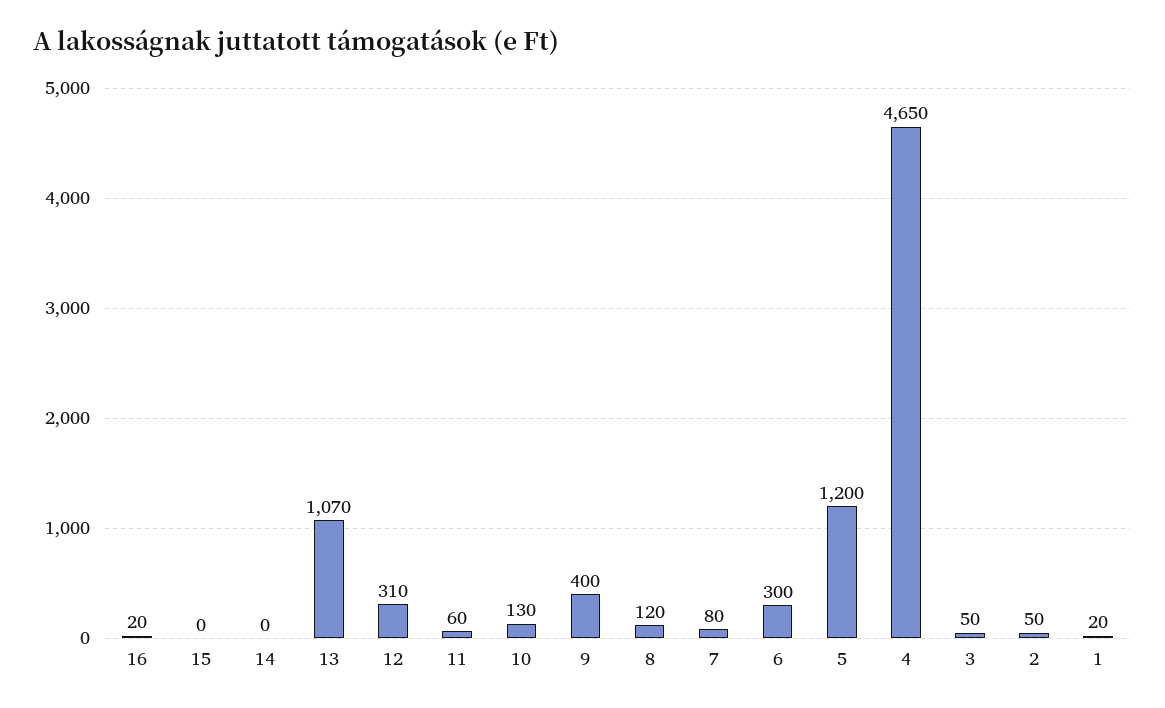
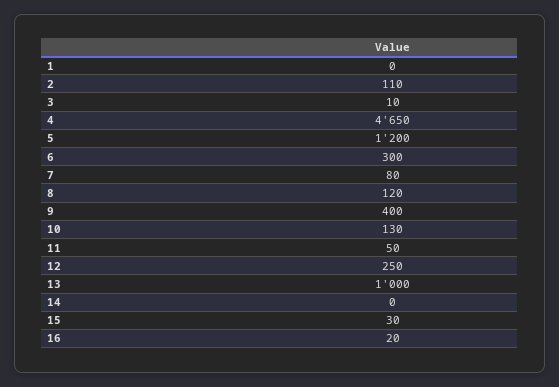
  {
    "16": 20,
-   "15": 0,
+   "15": 30,
    "14": 0,
-   "13": 1070,
+   "13": 1000,
-   "12": 310,
+   "12": 250,
-   "11": 60,
+   "11": 50,
    "10": 130,
    "9": 400,
    "8": 120,
    "7": 80,
    "6": 300,
    "5": 1200,
    "4": 4650,
-   "3": 50,
+   "3": 10,
-   "2": 50,
+   "2": 110,
-   "1": 20
+   "1": 0
  }

